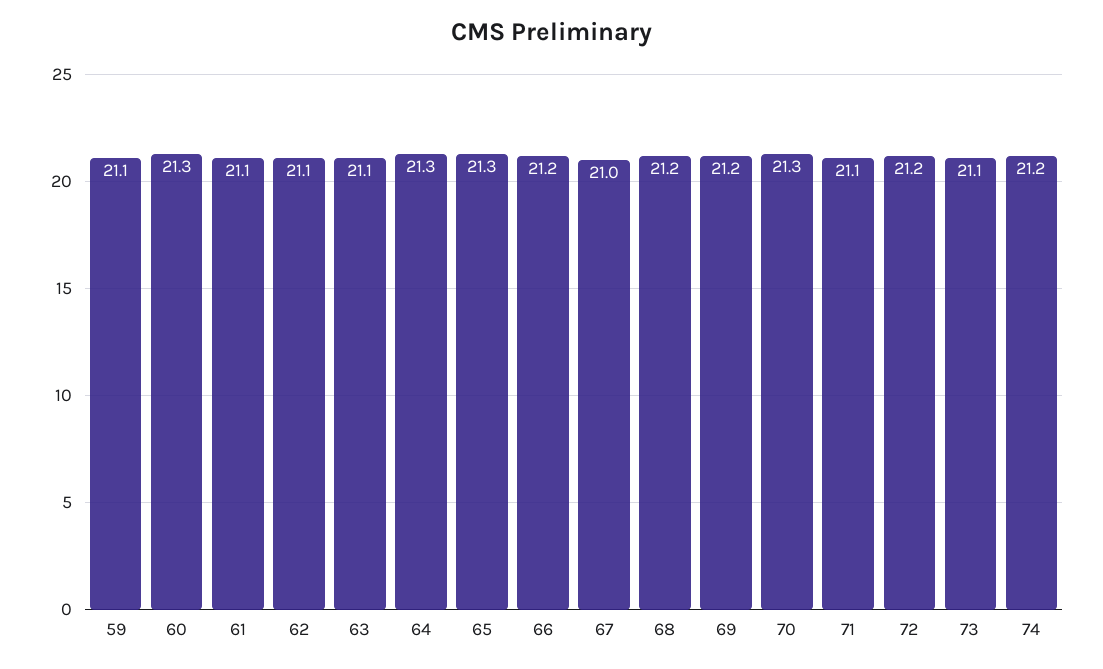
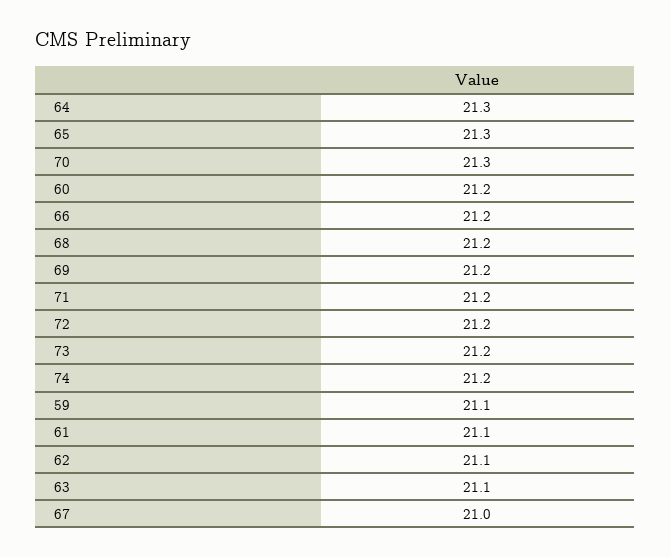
  {
    "59": 21.1,
-   "60": 21.3,
+   "60": 21.2,
    "61": 21.1,
    "62": 21.1,
    "63": 21.1,
    "64": 21.3,
    "65": 21.3,
    "66": 21.2,
    "67": 21,
    "68": 21.2,
    "69": 21.2,
    "70": 21.3,
-   "71": 21.1,
+   "71": 21.2,
    "72": 21.2,
-   "73": 21.1,
+   "73": 21.2,
    "74": 21.2
  }

